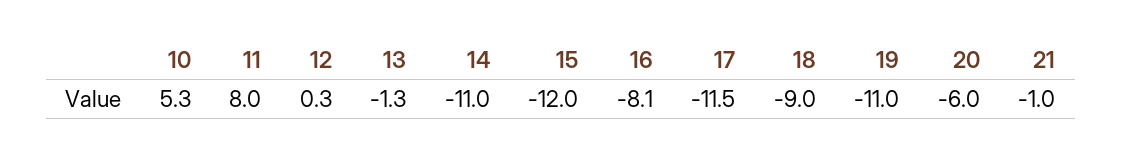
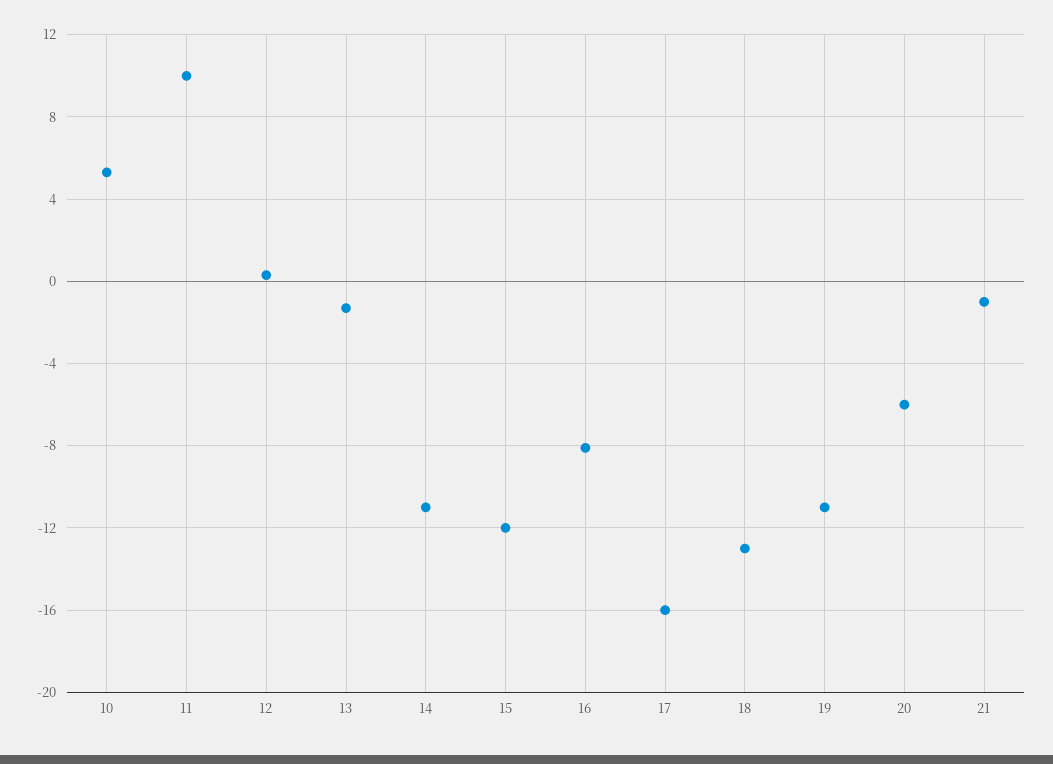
  {
    "10": 5.3,
-   "11": 8,
+   "11": 10,
    "12": 0.3,
    "13": -1.3,
    "14": -11,
    "15": -12,
    "16": -8.1,
-   "17": -11.5,
+   "17": -16,
-   "18": -9,
+   "18": -13,
    "19": -11,
    "20": -6,
    "21": -1
  }

